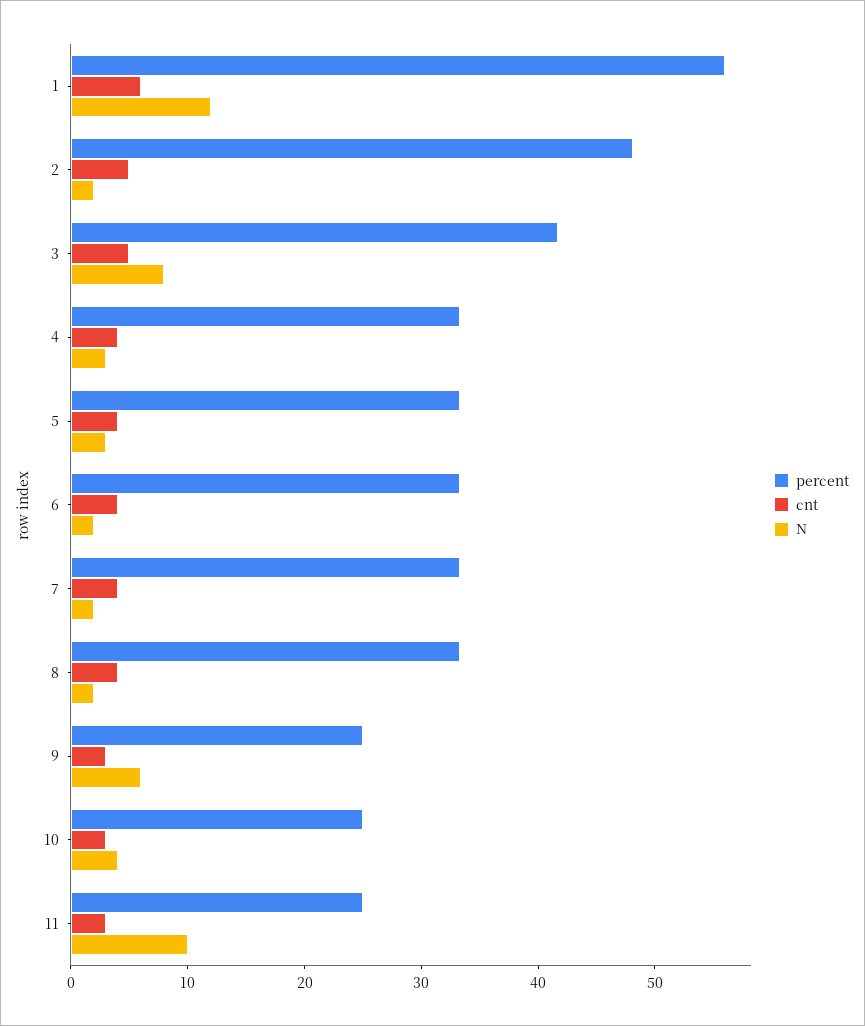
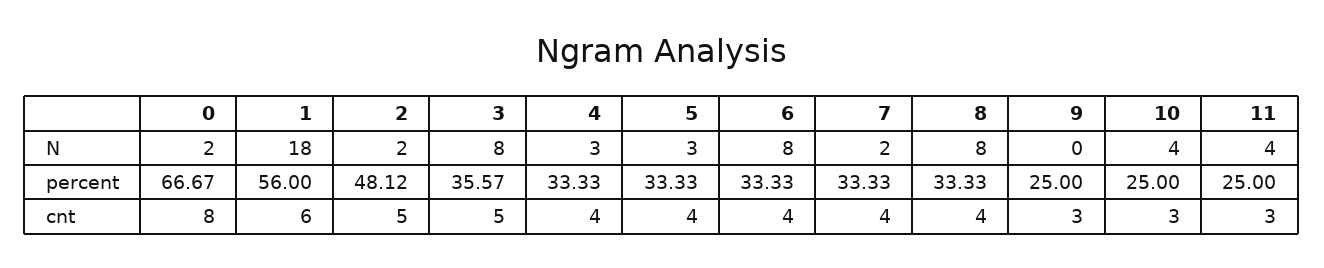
  {
    "percent": {
      "1": 56,
      "2": 48.12,
-     "3": 42,
+     "3": 35.57,
      "4": 33.33,
      "5": 33.33,
      "6": 33.33,
      "7": 33.33,
      "8": 33.33,
      "9": 25,
      "10": 25,
-     "11": 25
+     "11": 25,
+     "0": 66.67
    },
    "cnt": {
      "1": 6,
      "2": 5,
      "3": 5,
      "4": 4,
      "5": 4,
      "6": 4,
      "7": 4,
      "8": 4,
      "9": 3,
      "10": 3,
-     "11": 3
+     "11": 3,
+     "0": 8
    },
    "N": {
-     "1": 12,
+     "1": 18,
      "2": 2,
      "3": 8,
      "4": 3,
      "5": 3,
-     "6": 2,
+     "6": 8,
      "7": 2,
-     "8": 2,
+     "8": 8,
-     "9": 6,
+     "9": 0,
      "10": 4,
-     "11": 10
+     "11": 4,
+     "0": 2
    }
  }

